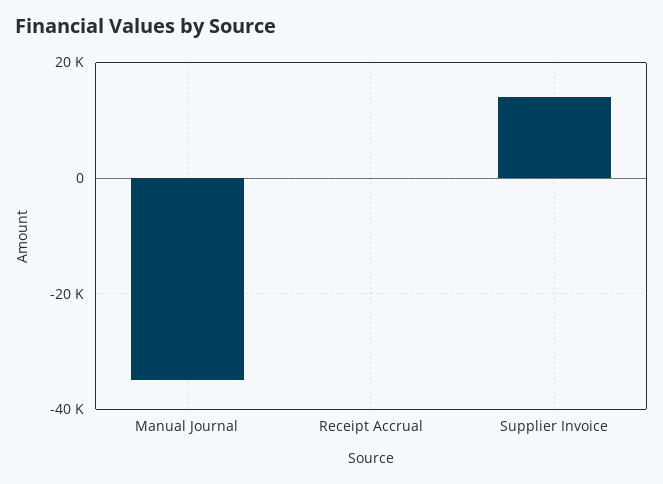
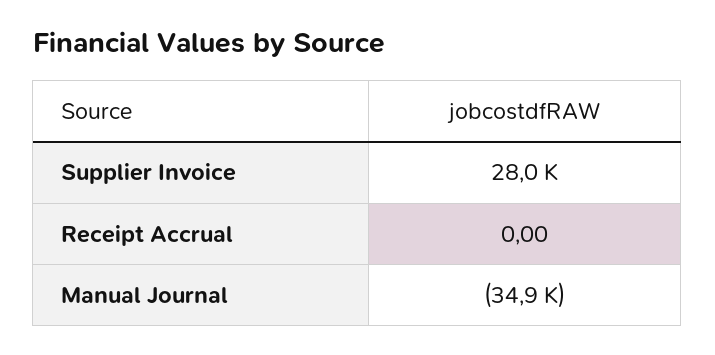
  {
    "Manual Journal": -34900,
    "Receipt Accrual": 0,
-   "Supplier Invoice": 14000
+   "Supplier Invoice": 28000
  }

